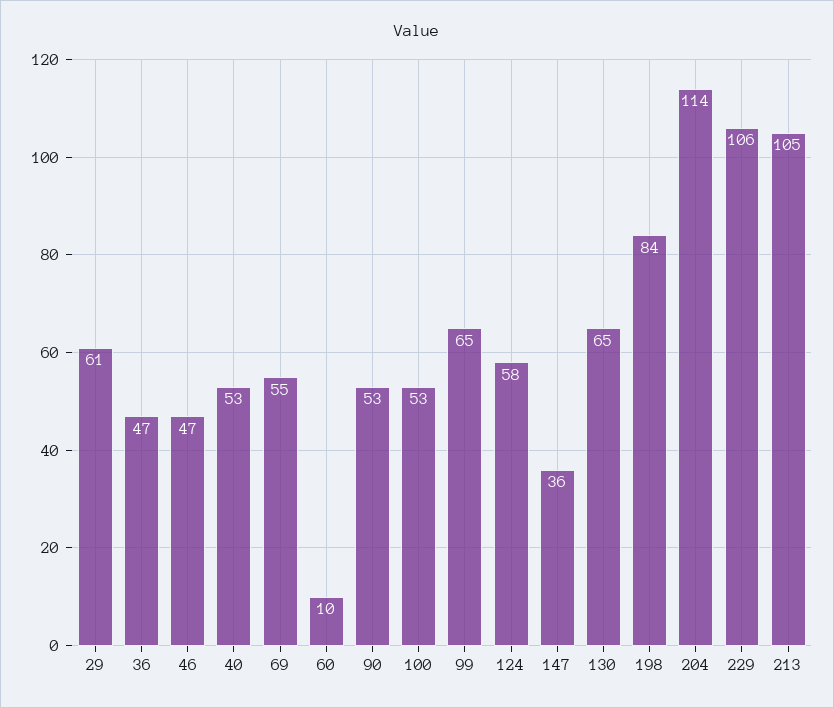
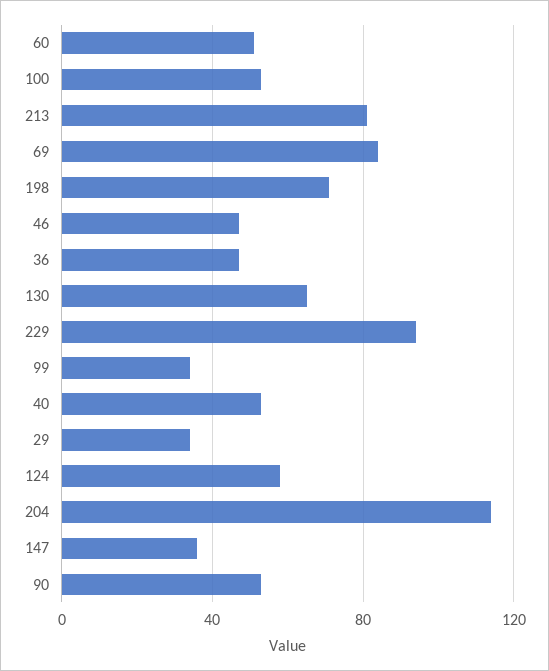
  {
-   "29": 61,
+   "29": 35,
    "36": 47,
    "46": 47,
    "40": 53,
-   "69": 55,
+   "69": 85,
-   "60": 10,
+   "60": 50,
    "90": 53,
    "100": 53,
-   "99": 65,
+   "99": 35,
    "124": 58,
    "147": 36,
    "130": 65,
-   "198": 84,
+   "198": 70,
    "204": 114,
-   "229": 106,
+   "229": 95,
-   "213": 105
+   "213": 80
  }

